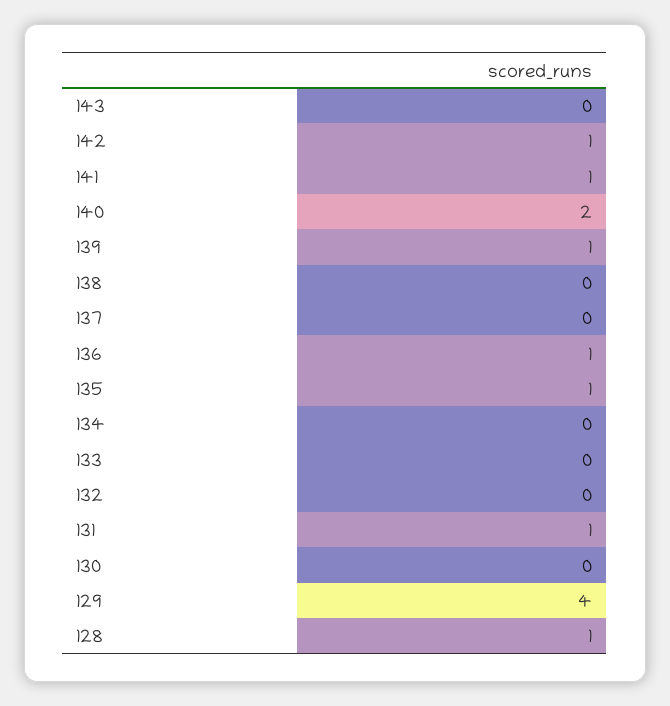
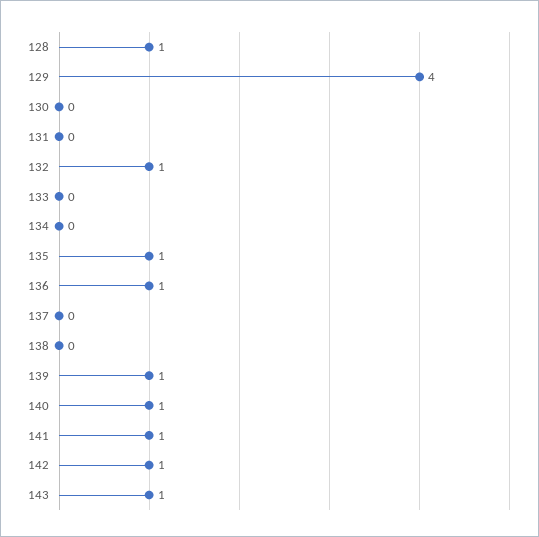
  {
-   "143": 0,
+   "143": 1,
    "142": 1,
    "141": 1,
-   "140": 2,
+   "140": 1,
    "139": 1,
    "138": 0,
    "137": 0,
    "136": 1,
    "135": 1,
    "134": 0,
    "133": 0,
-   "132": 0,
+   "132": 1,
-   "131": 1,
+   "131": 0,
    "130": 0,
    "129": 4,
    "128": 1
  }

